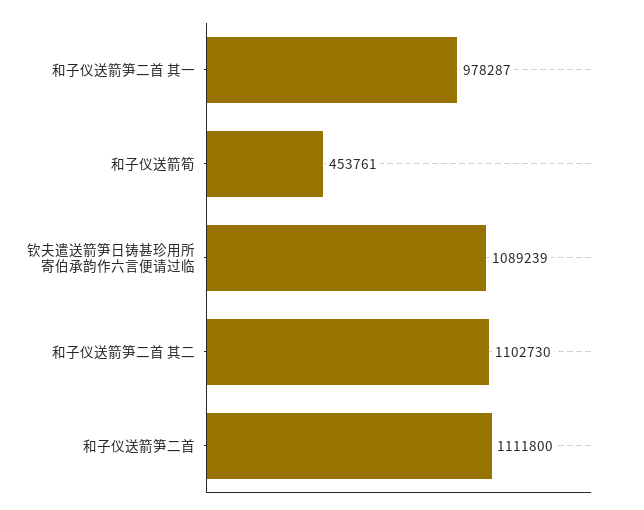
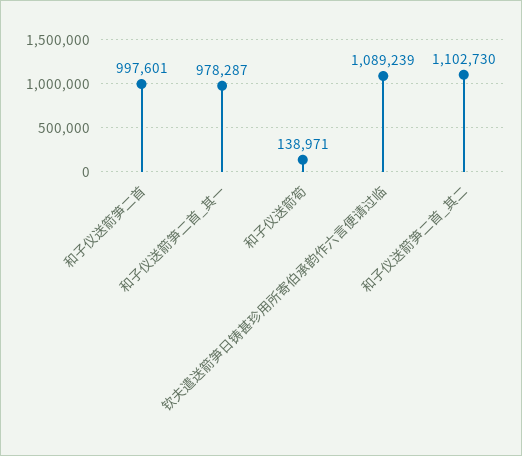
  {
    "和子仪送箭笋二首 其一": 978287,
-   "和子仪送箭筍": 453761,
+   "和子仪送箭筍": 138971,
    "钦夫遣送箭笋日铸甚珍用所寄伯承韵作六言便请过临": 1089239,
    "和子仪送箭笋二首 其二": 1102730,
-   "和子仪送箭笋二首": 1111800
+   "和子仪送箭笋二首": 997601
  }

